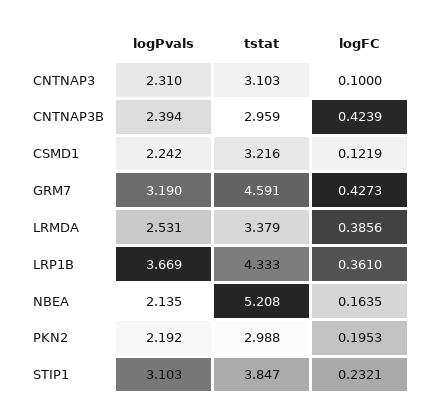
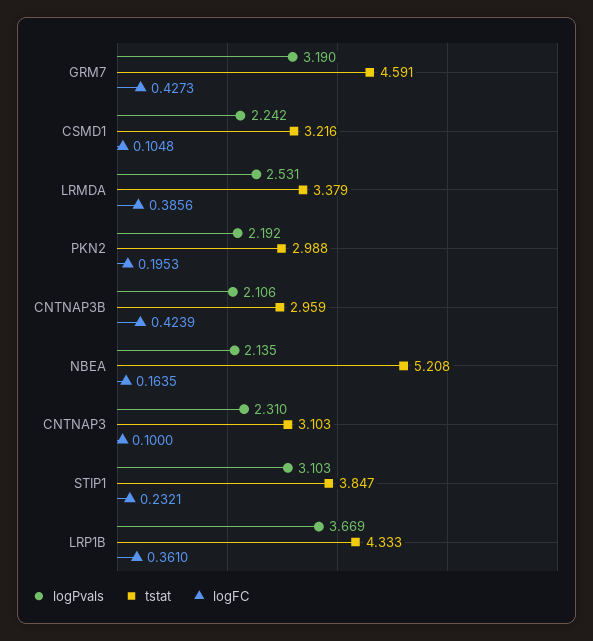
  {
    "logPvals": {
      "CNTNAP3": 2.31,
-     "CNTNAP3B": 2.394,
+     "CNTNAP3B": 2.106,
      "CSMD1": 2.242,
      "GRM7": 3.19,
      "LRMDA": 2.531,
      "LRP1B": 3.669,
      "NBEA": 2.135,
      "PKN2": 2.192,
      "STIP1": 3.103
    },
    "tstat": {
      "CNTNAP3": 3.103,
      "CNTNAP3B": 2.959,
      "CSMD1": 3.216,
      "GRM7": 4.591,
      "LRMDA": 3.379,
      "LRP1B": 4.333,
      "NBEA": 5.208,
      "PKN2": 2.988,
      "STIP1": 3.847
    },
    "logFC": {
      "CNTNAP3": 0.1,
      "CNTNAP3B": 0.4239,
-     "CSMD1": 0.1219,
+     "CSMD1": 0.1048,
      "GRM7": 0.4273,
      "LRMDA": 0.3856,
      "LRP1B": 0.361,
      "NBEA": 0.1635,
      "PKN2": 0.1953,
      "STIP1": 0.2321
    }
  }

